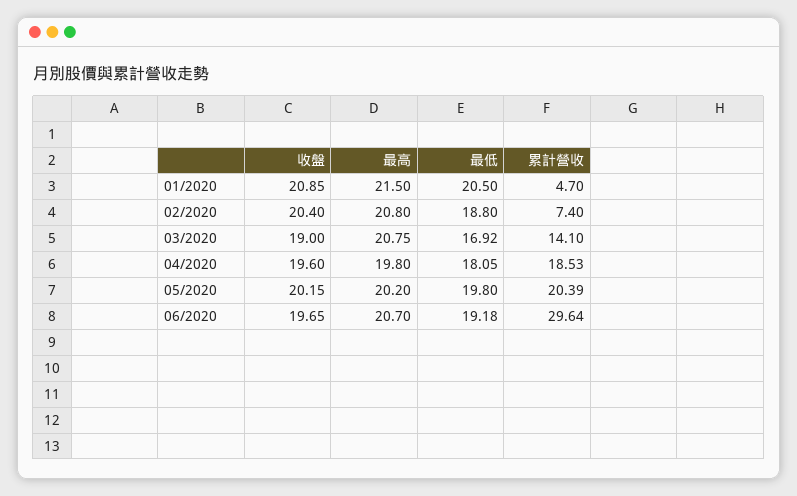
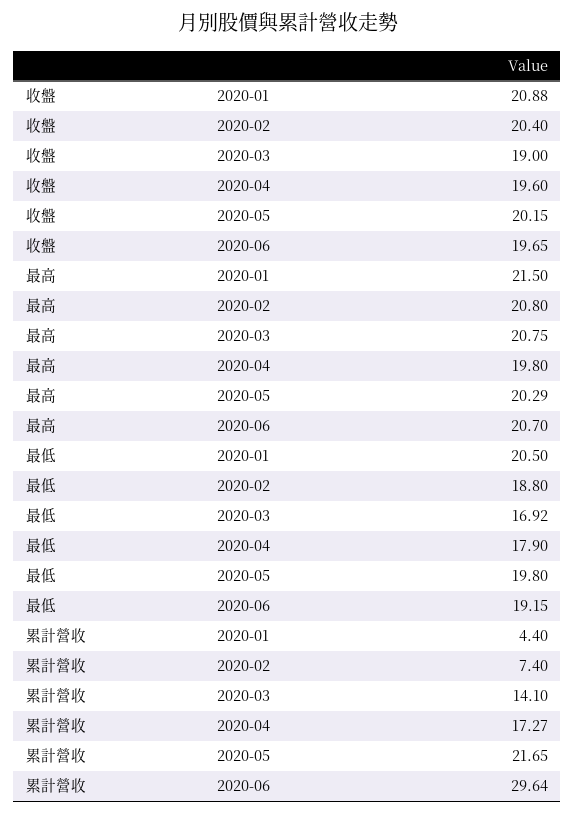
  {
    "收盤": {
-     "01/2020": 20.85,
+     "01/2020": 20.88,
      "02/2020": 20.4,
      "03/2020": 19,
      "04/2020": 19.6,
      "05/2020": 20.15,
      "06/2020": 19.65
    },
    "最高": {
      "01/2020": 21.5,
      "02/2020": 20.8,
      "03/2020": 20.75,
      "04/2020": 19.8,
-     "05/2020": 20.2,
+     "05/2020": 20.29,
      "06/2020": 20.7
    },
    "最低": {
      "01/2020": 20.5,
      "02/2020": 18.8,
      "03/2020": 16.92,
-     "04/2020": 18.05,
+     "04/2020": 17.9,
      "05/2020": 19.8,
-     "06/2020": 19.18
+     "06/2020": 19.15
    },
    "累計營收": {
-     "01/2020": 4.7,
+     "01/2020": 4.4,
      "02/2020": 7.4,
      "03/2020": 14.1,
-     "04/2020": 18.53,
+     "04/2020": 17.27,
-     "05/2020": 20.39,
+     "05/2020": 21.65,
      "06/2020": 29.64
    }
  }

